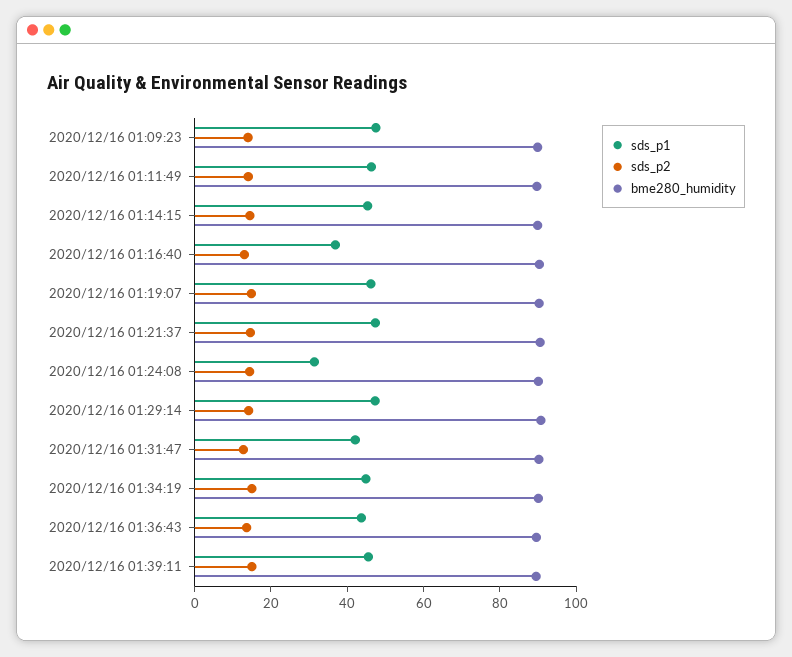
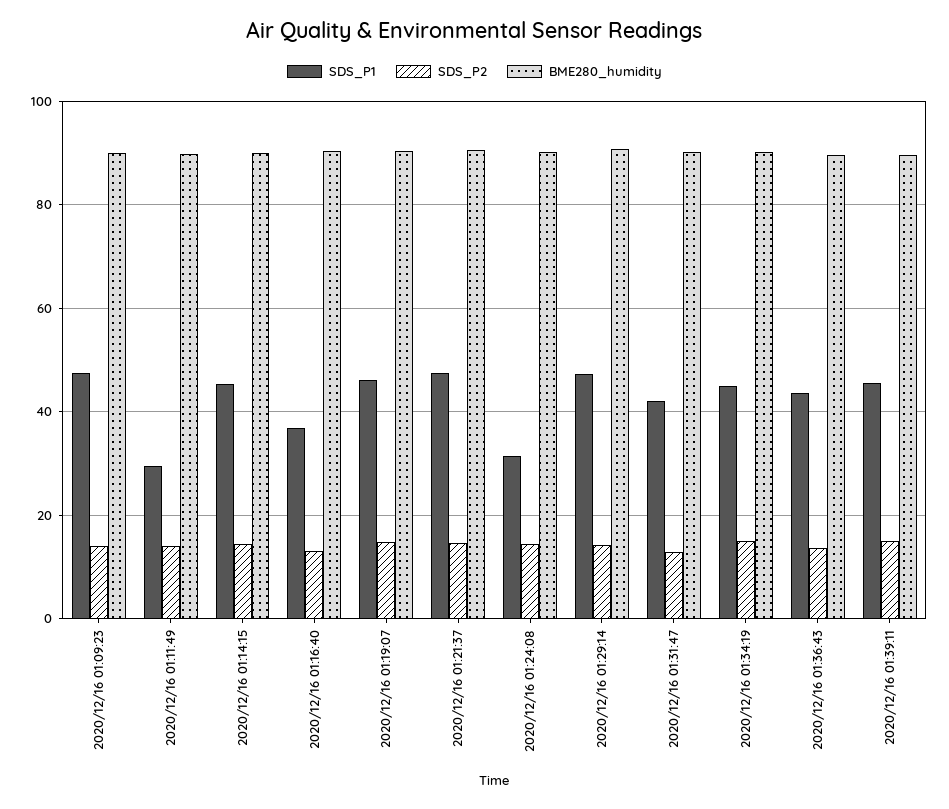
  {
    "sds_p1": {
      "2020/12/16 01:09:23": 48,
-     "2020/12/16 01:11:49": 45,
+     "2020/12/16 01:11:49": 30,
      "2020/12/16 01:14:15": 46,
      "2020/12/16 01:16:40": 36,
      "2020/12/16 01:19:07": 46,
      "2020/12/16 01:21:37": 48,
      "2020/12/16 01:24:08": 32,
      "2020/12/16 01:29:14": 48,
      "2020/12/16 01:31:47": 42,
      "2020/12/16 01:34:19": 44,
      "2020/12/16 01:36:43": 44,
      "2020/12/16 01:39:11": 46
    },
    "sds_p2": {
      "2020/12/16 01:09:23": 14,
      "2020/12/16 01:11:49": 14,
      "2020/12/16 01:14:15": 14,
      "2020/12/16 01:16:40": 14,
      "2020/12/16 01:19:07": 14,
      "2020/12/16 01:21:37": 14,
      "2020/12/16 01:24:08": 14,
      "2020/12/16 01:29:14": 14,
      "2020/12/16 01:31:47": 12,
      "2020/12/16 01:34:19": 16,
      "2020/12/16 01:36:43": 14,
      "2020/12/16 01:39:11": 16
    },
    "bme280_humidity": {
      "2020/12/16 01:09:23": 90,
      "2020/12/16 01:11:49": 90,
      "2020/12/16 01:14:15": 90,
      "2020/12/16 01:16:40": 90,
      "2020/12/16 01:19:07": 90,
      "2020/12/16 01:21:37": 90,
      "2020/12/16 01:24:08": 90,
      "2020/12/16 01:29:14": 90,
      "2020/12/16 01:31:47": 90,
      "2020/12/16 01:34:19": 90,
      "2020/12/16 01:36:43": 90,
      "2020/12/16 01:39:11": 90
    }
  }

